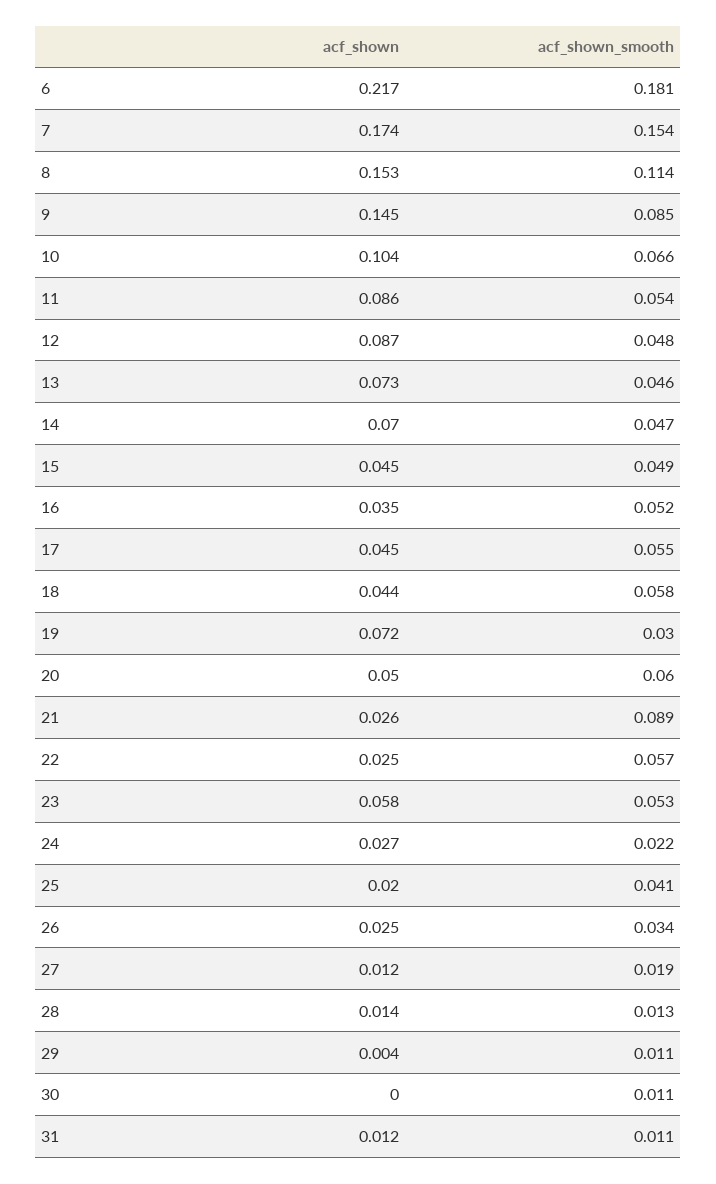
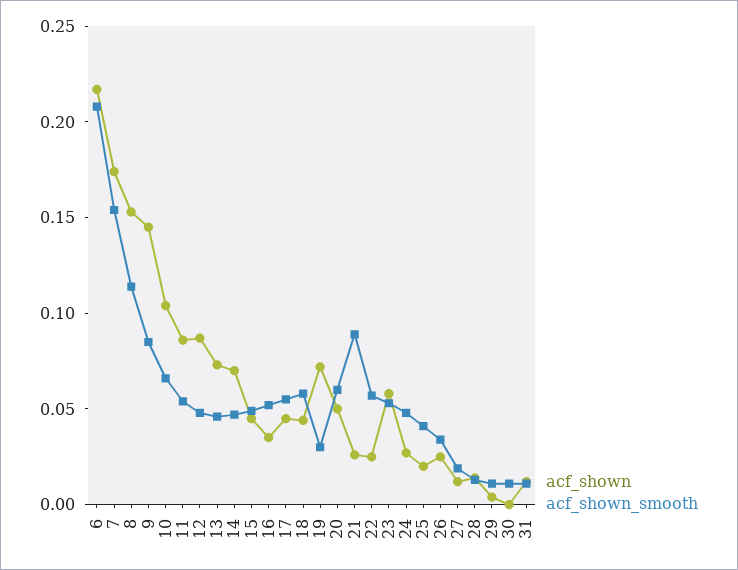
  {
    "acf_shown": {
      "6": 0.217,
      "7": 0.174,
      "8": 0.153,
      "9": 0.145,
      "10": 0.104,
      "11": 0.086,
      "12": 0.087,
      "13": 0.073,
      "14": 0.07,
      "15": 0.045,
      "16": 0.035,
      "17": 0.045,
      "18": 0.044,
      "19": 0.072,
      "20": 0.05,
      "21": 0.026,
      "22": 0.025,
      "23": 0.058,
      "24": 0.027,
      "25": 0.02,
      "26": 0.025,
      "27": 0.012,
      "28": 0.014,
      "29": 0.004,
      "30": 0,
      "31": 0.012
    },
    "acf_shown_smooth": {
-     "6": 0.181,
+     "6": 0.21,
      "7": 0.154,
      "8": 0.114,
      "9": 0.085,
      "10": 0.066,
      "11": 0.054,
      "12": 0.048,
      "13": 0.046,
      "14": 0.047,
      "15": 0.049,
      "16": 0.052,
      "17": 0.055,
      "18": 0.058,
      "19": 0.03,
      "20": 0.06,
      "21": 0.089,
      "22": 0.057,
      "23": 0.053,
-     "24": 0.022,
+     "24": 0.05,
      "25": 0.041,
      "26": 0.034,
      "27": 0.019,
      "28": 0.013,
      "29": 0.011,
      "30": 0.011,
      "31": 0.011
    }
  }

